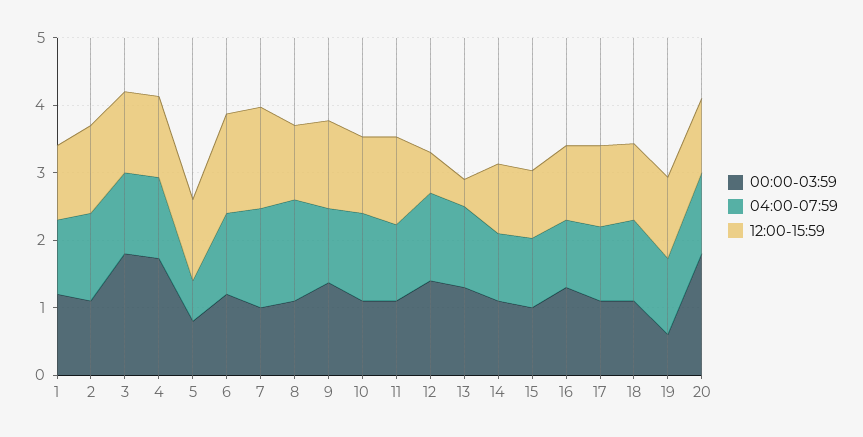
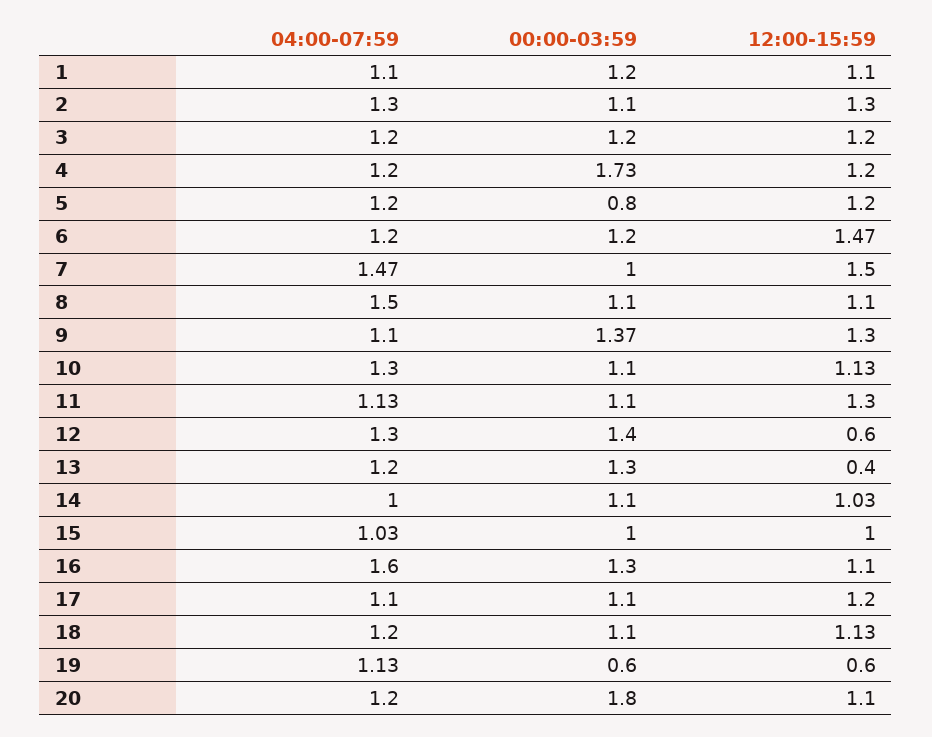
  {
    "00:00-03:59": {
      "1": 1.2,
      "2": 1.1,
-     "3": 1.8,
+     "3": 1.2,
      "4": 1.73,
      "5": 0.8,
      "6": 1.2,
      "7": 1,
      "8": 1.1,
      "9": 1.37,
      "10": 1.1,
      "11": 1.1,
      "12": 1.4,
      "13": 1.3,
      "14": 1.1,
      "15": 1,
      "16": 1.3,
      "17": 1.1,
      "18": 1.1,
      "19": 0.6,
      "20": 1.8
    },
    "04:00-07:59": {
      "1": 1.1,
      "2": 1.3,
      "3": 1.2,
      "4": 1.2,
-     "5": 0.6,
+     "5": 1.2,
      "6": 1.2,
      "7": 1.47,
      "8": 1.5,
      "9": 1.1,
      "10": 1.3,
      "11": 1.13,
      "12": 1.3,
      "13": 1.2,
      "14": 1,
      "15": 1.03,
-     "16": 1,
+     "16": 1.6,
      "17": 1.1,
      "18": 1.2,
      "19": 1.13,
      "20": 1.2
    },
    "12:00-15:59": {
      "1": 1.1,
      "2": 1.3,
      "3": 1.2,
      "4": 1.2,
      "5": 1.2,
      "6": 1.47,
      "7": 1.5,
      "8": 1.1,
      "9": 1.3,
      "10": 1.13,
      "11": 1.3,
      "12": 0.6,
      "13": 0.4,
      "14": 1.03,
      "15": 1,
      "16": 1.1,
      "17": 1.2,
      "18": 1.13,
-     "19": 1.2,
+     "19": 0.6,
      "20": 1.1
    }
  }

